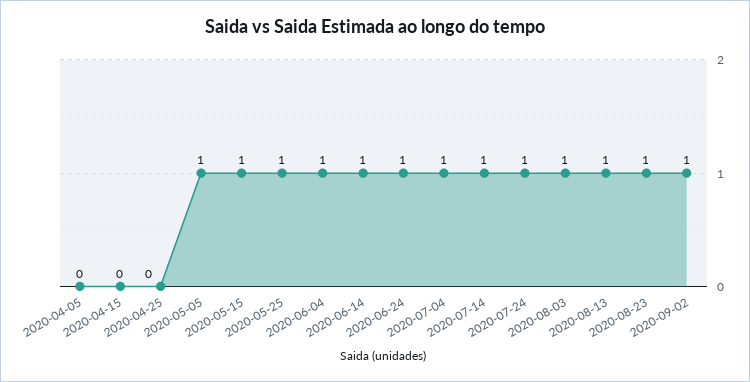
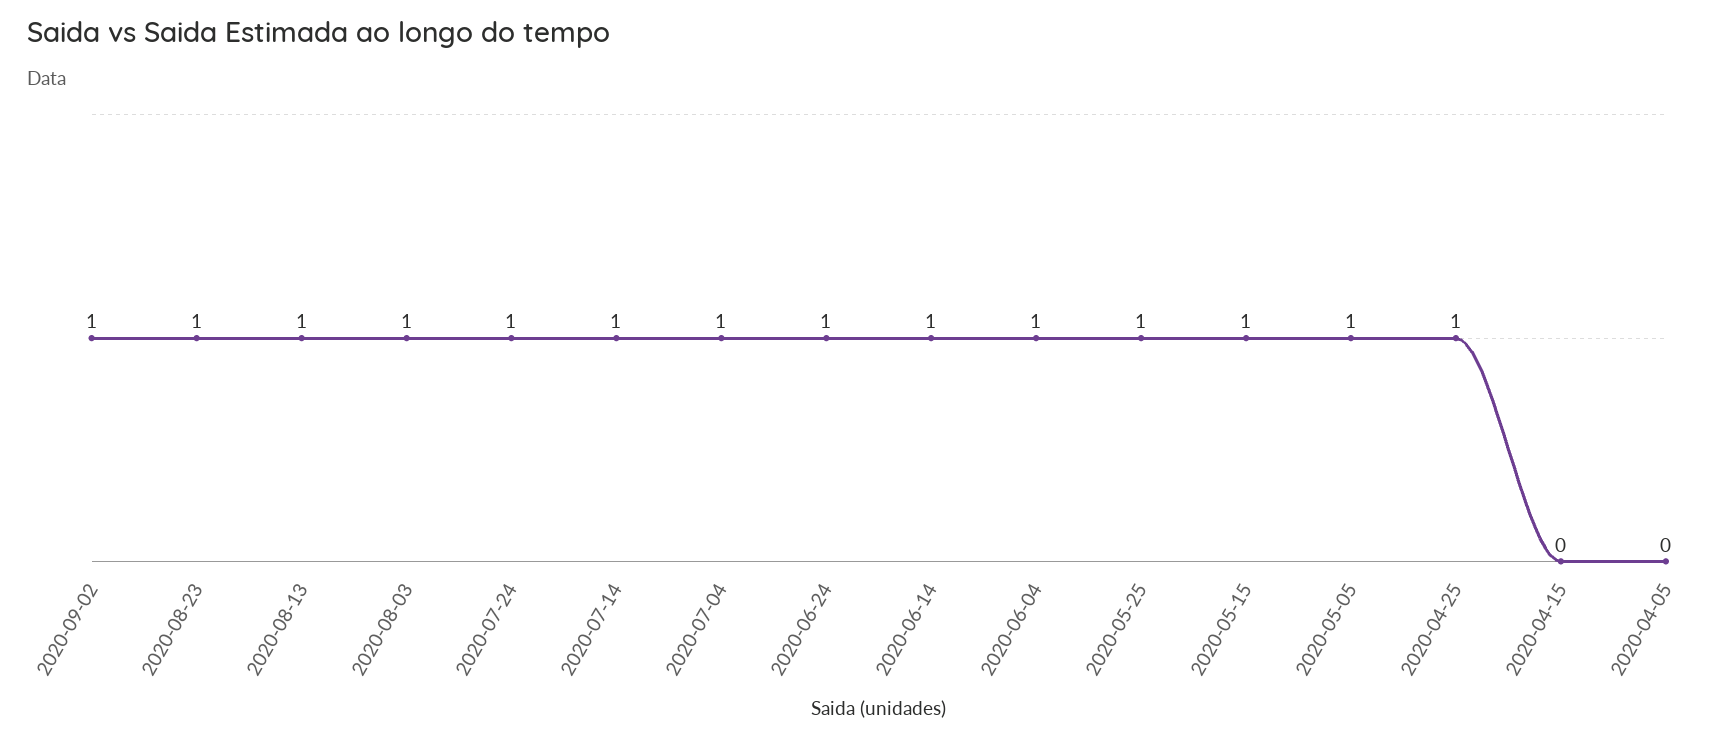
  {
    "2020-04-05": 0,
    "2020-04-15": 0,
-   "2020-04-25": 0,
+   "2020-04-25": 1,
    "2020-05-05": 1,
    "2020-05-15": 1,
    "2020-05-25": 1,
    "2020-06-04": 1,
    "2020-06-14": 1,
    "2020-06-24": 1,
    "2020-07-04": 1,
    "2020-07-14": 1,
    "2020-07-24": 1,
    "2020-08-03": 1,
    "2020-08-13": 1,
    "2020-08-23": 1,
    "2020-09-02": 1
  }

